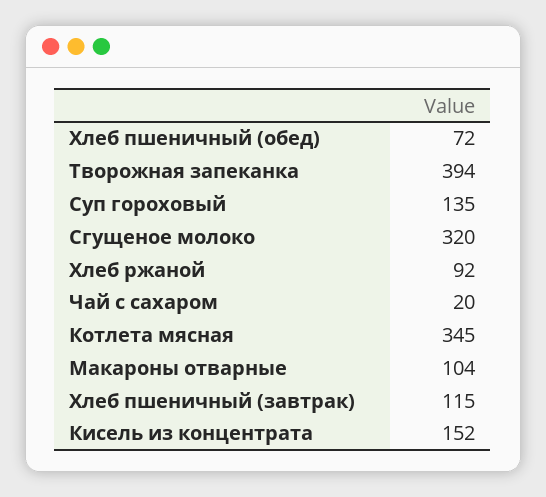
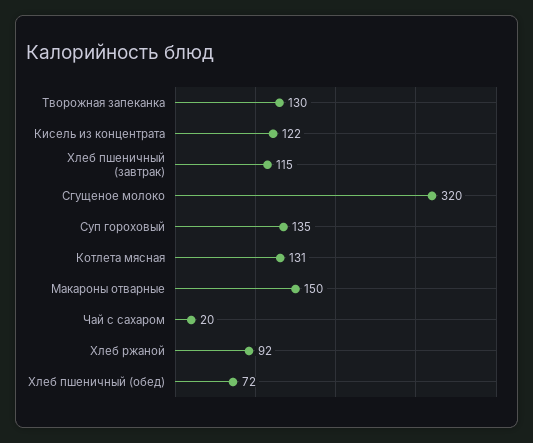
  {
    "Хлеб пшеничный (обед)": 72,
-   "Творожная запеканка": 394,
+   "Творожная запеканка": 130,
    "Суп гороховый": 135,
    "Сгущеное молоко": 320,
    "Хлеб ржаной": 92,
    "Чай с сахаром": 20,
-   "Котлета мясная": 345,
+   "Котлета мясная": 131,
-   "Макароны отварные": 104,
+   "Макароны отварные": 150,
    "Хлеб пшеничный (завтрак)": 115,
-   "Кисель из концентрата": 152
+   "Кисель из концентрата": 122
  }

